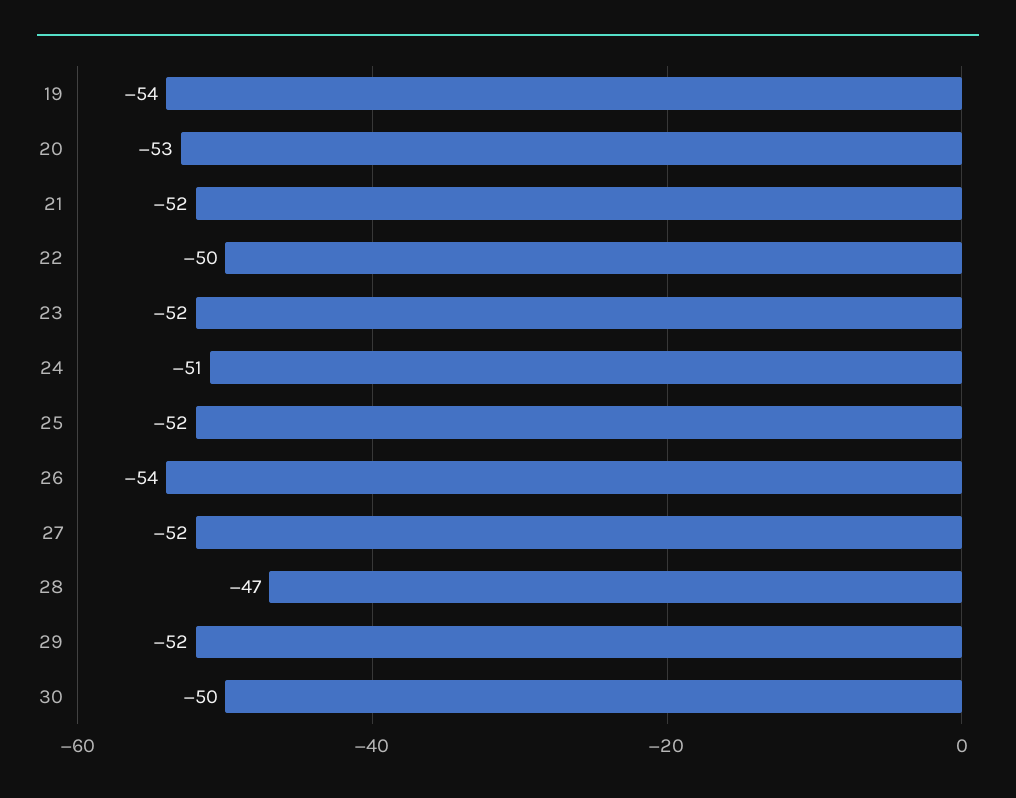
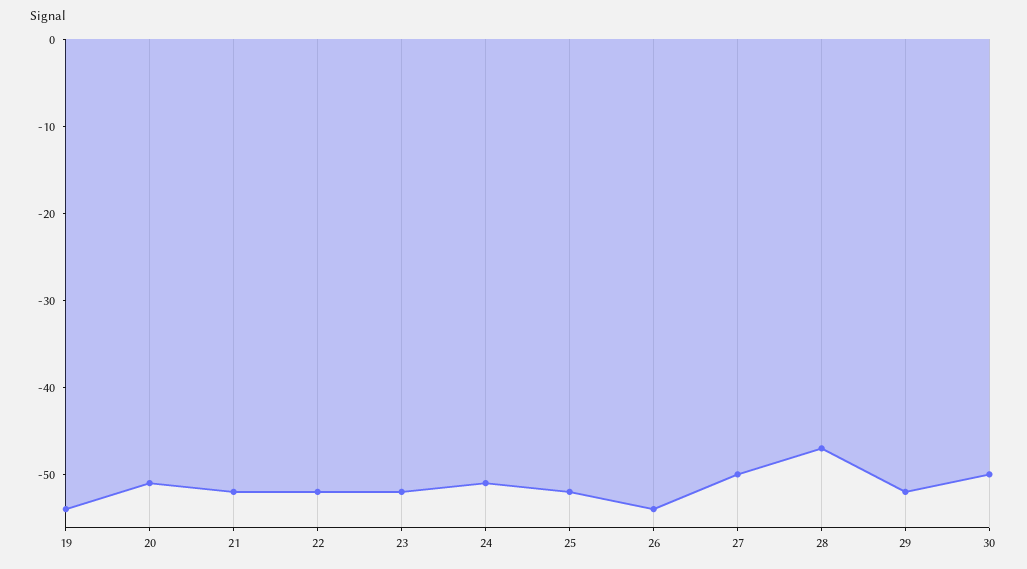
  {
    "19": -54,
-   "20": -53,
+   "20": -51,
    "21": -52,
-   "22": -50,
+   "22": -52,
    "23": -52,
    "24": -51,
    "25": -52,
    "26": -54,
-   "27": -52,
+   "27": -50,
    "28": -47,
    "29": -52,
    "30": -50
  }

